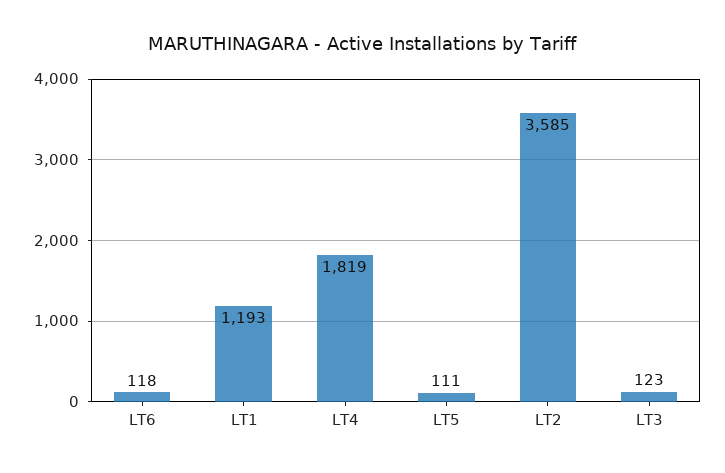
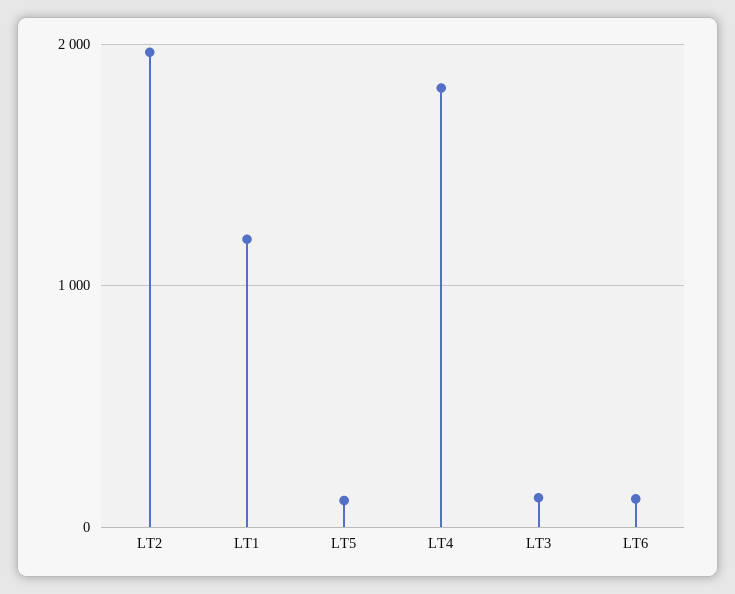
  {
    "LT6": 118,
    "LT1": 1193,
    "LT4": 1819,
    "LT5": 111,
-   "LT2": 3585,
+   "LT2": 2000,
    "LT3": 123
  }

